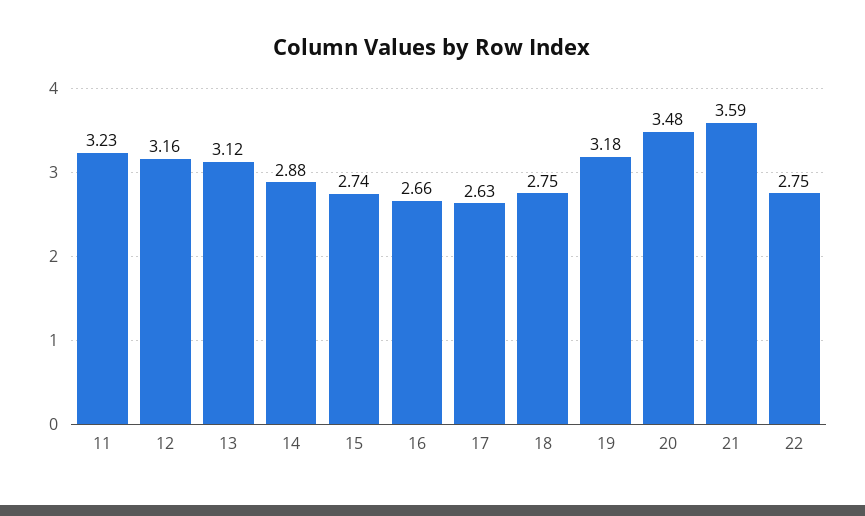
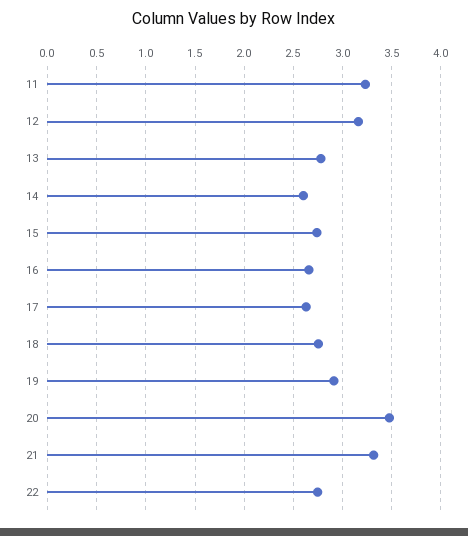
  {
    "11": 3.23,
    "12": 3.16,
-   "13": 3.12,
+   "13": 2.8,
-   "14": 2.88,
+   "14": 2.6,
    "15": 2.74,
    "16": 2.66,
    "17": 2.63,
    "18": 2.75,
-   "19": 3.18,
+   "19": 2.9,
    "20": 3.48,
-   "21": 3.59,
+   "21": 3.3,
    "22": 2.75
  }

